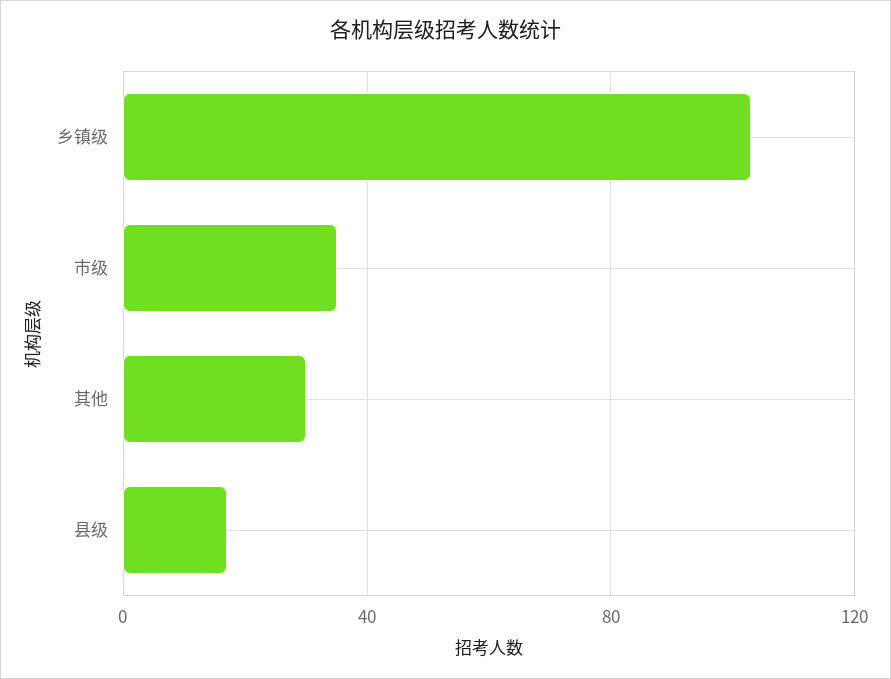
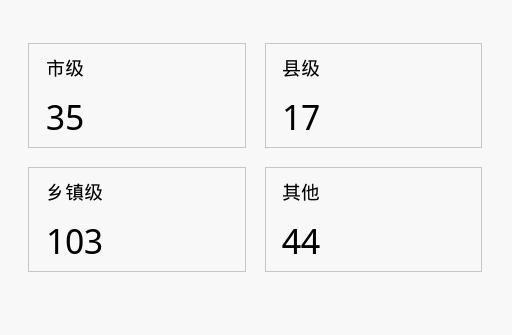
  {
    "乡镇级": 103,
    "市级": 35,
-   "其他": 30,
+   "其他": 44,
    "县级": 17
  }

